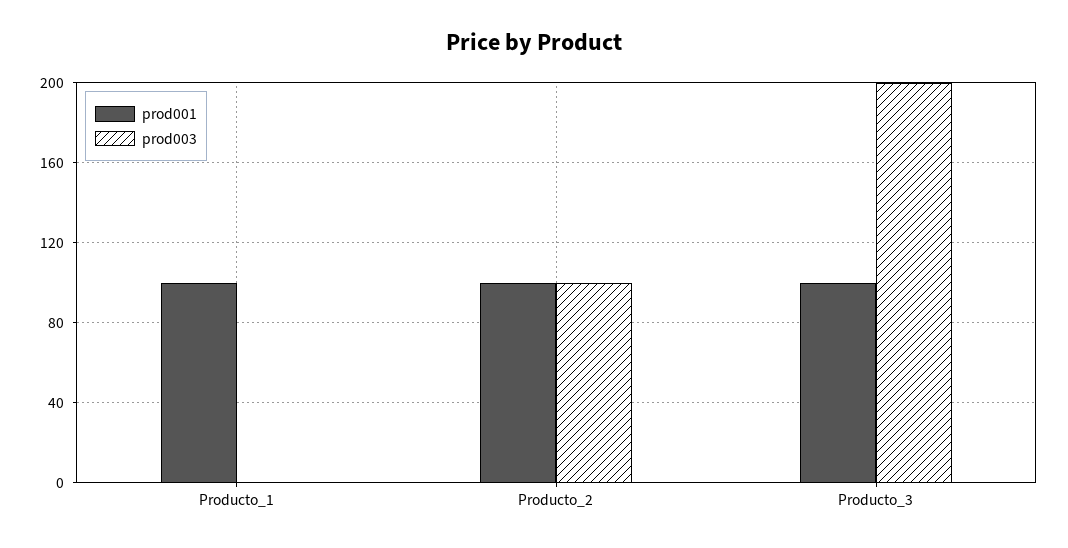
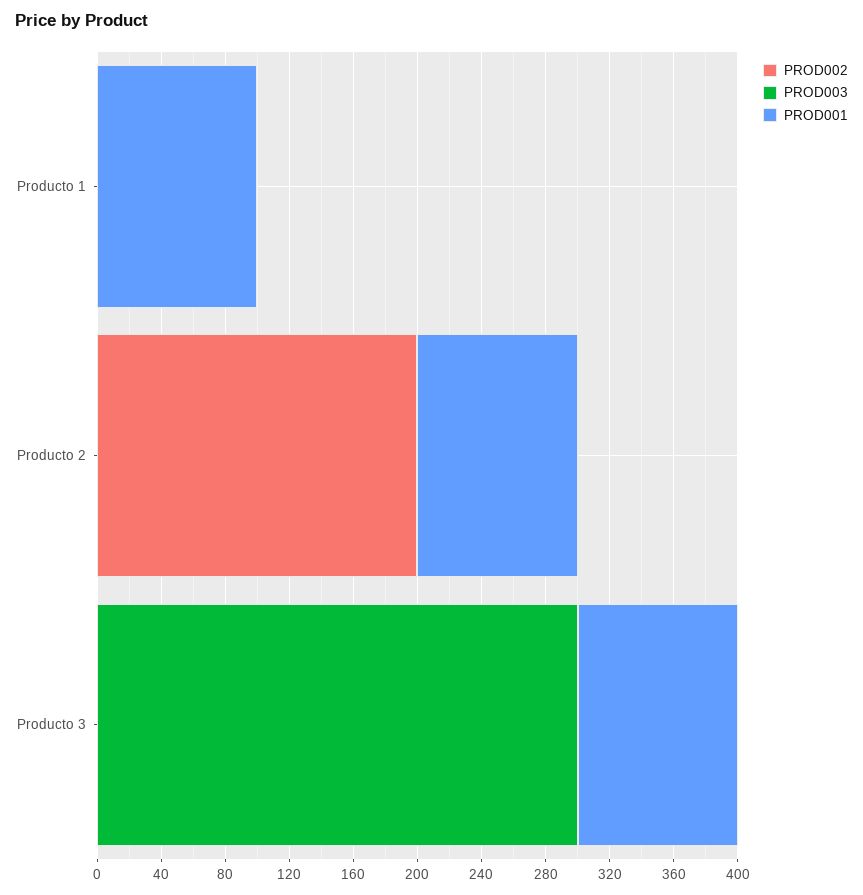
  {
    "prod001": {
      "Producto_1": 100,
      "Producto_2": 100,
      "Producto_3": 100
    },
    "prod003": {
      "Producto_1": 0,
-     "Producto_2": 100,
+     "Producto_2": 0,
-     "Producto_3": 200
+     "Producto_3": 300
-   }
+   },
+   "PROD002": {
+     "Producto_1": 0,
+     "Producto_2": 200,
+     "Producto_3": 0
+   }
  }

